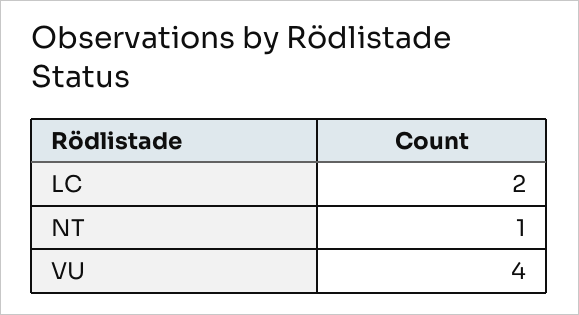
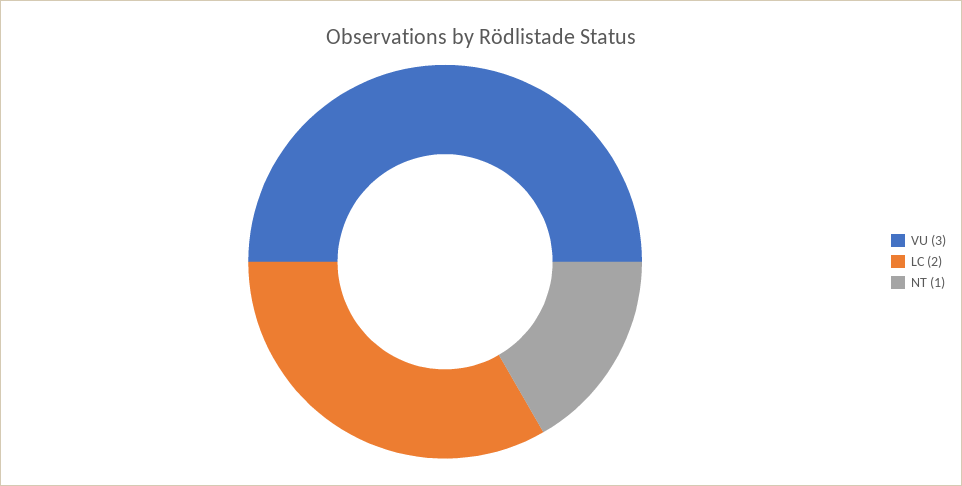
  {
    "LC": 2,
    "NT": 1,
-   "VU": 4
+   "VU": 3
  }

